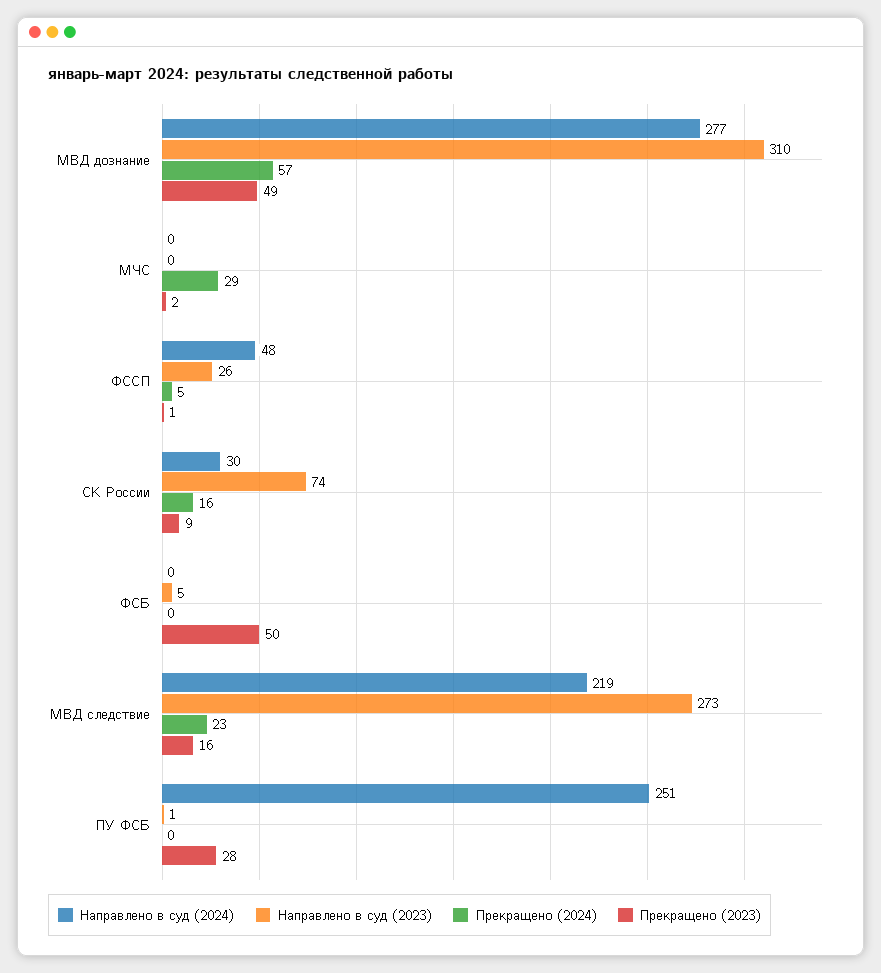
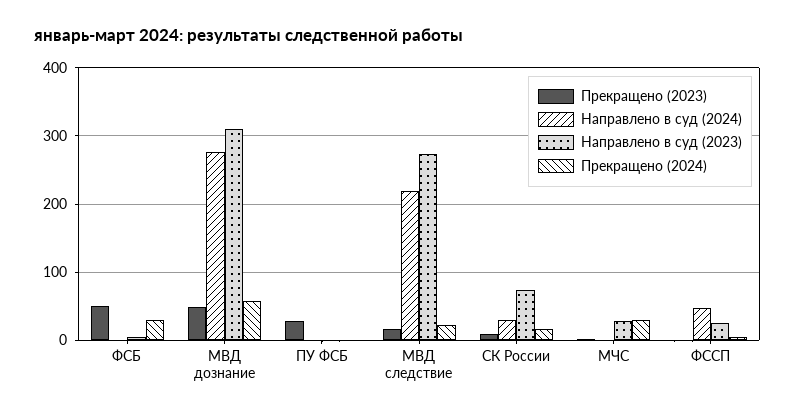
  {
    "Направлено в суд (2024)": {
      "МВД дознание": 277,
      "МЧС": 0,
      "ФССП": 48,
      "СК России": 30,
      "ФСБ": 0,
      "МВД следствие": 219,
-     "ПУ ФСБ": 251
+     "ПУ ФСБ": 0
    },
    "Направлено в суд (2023)": {
      "МВД дознание": 310,
-     "МЧС": 0,
+     "МЧС": 30,
      "ФССП": 26,
      "СК России": 74,
      "ФСБ": 5,
      "МВД следствие": 273,
      "ПУ ФСБ": 1
    },
    "Прекращено (2024)": {
      "МВД дознание": 57,
      "МЧС": 29,
      "ФССП": 5,
      "СК России": 16,
-     "ФСБ": 0,
+     "ФСБ": 30,
      "МВД следствие": 23,
      "ПУ ФСБ": 0
    },
    "Прекращено (2023)": {
      "МВД дознание": 49,
      "МЧС": 2,
      "ФССП": 1,
      "СК России": 9,
      "ФСБ": 50,
      "МВД следствие": 16,
      "ПУ ФСБ": 28
    }
  }

